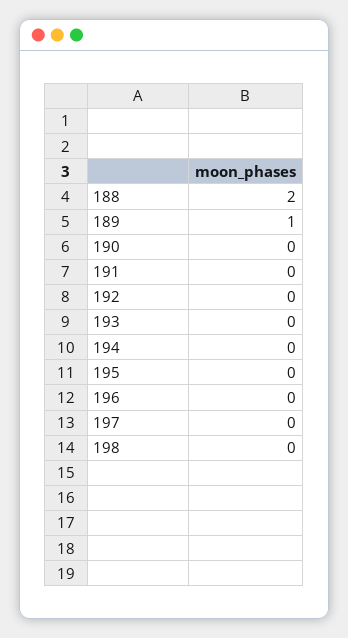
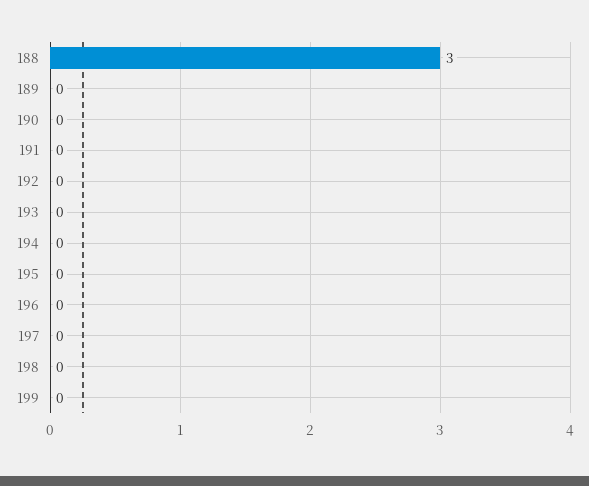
  {
-   "188": 2,
+   "188": 3,
-   "189": 1,
+   "189": 0,
    "190": 0,
    "191": 0,
    "192": 0,
    "193": 0,
    "194": 0,
    "195": 0,
    "196": 0,
    "197": 0,
-   "198": 0
+   "198": 0,
+   "199": 0
  }

